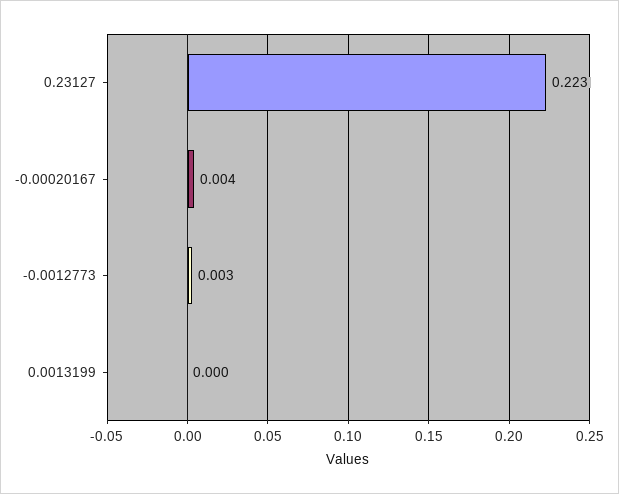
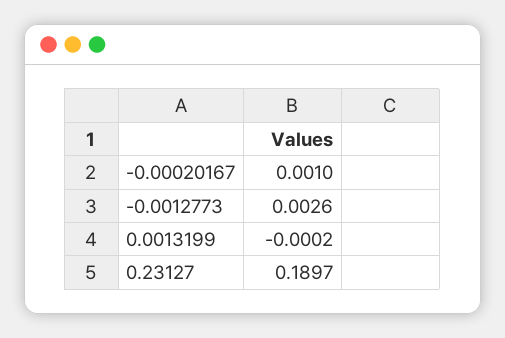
  {
-   "0.23127": 0.223,
+   "0.23127": 0.1897,
-   "-0.00020167": 0.004,
+   "-0.00020167": 0.001,
    "-0.0012773": 0.0026,
    "0.0013199": -0.0002
  }

